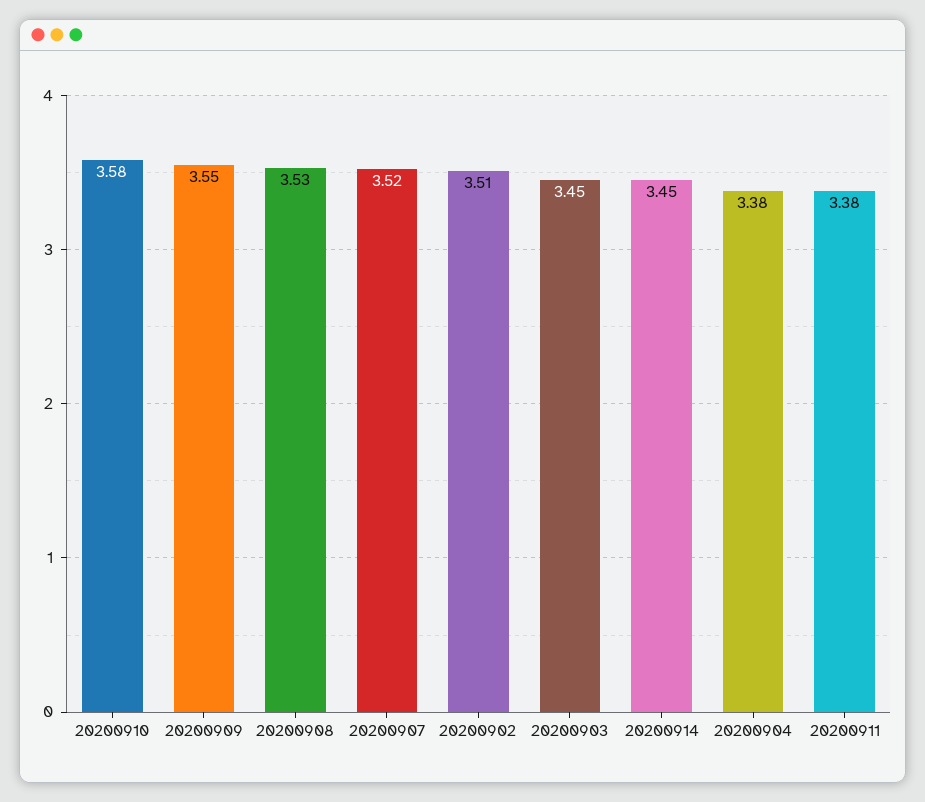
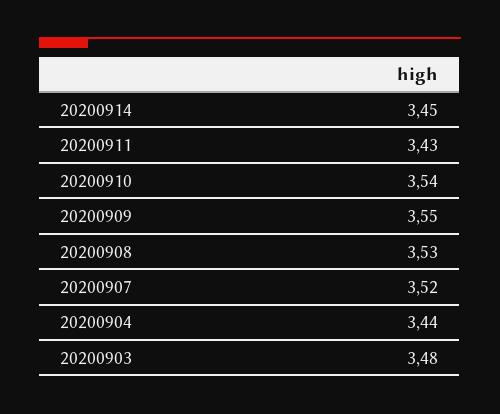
  {
-   "20200910": 3.58,
+   "20200910": 3.54,
    "20200909": 3.55,
    "20200908": 3.53,
    "20200907": 3.52,
-   "20200902": 3.51,
-   "20200903": 3.45,
+   "20200903": 3.48,
    "20200914": 3.45,
-   "20200904": 3.38,
+   "20200904": 3.44,
-   "20200911": 3.38
+   "20200911": 3.43
  }

